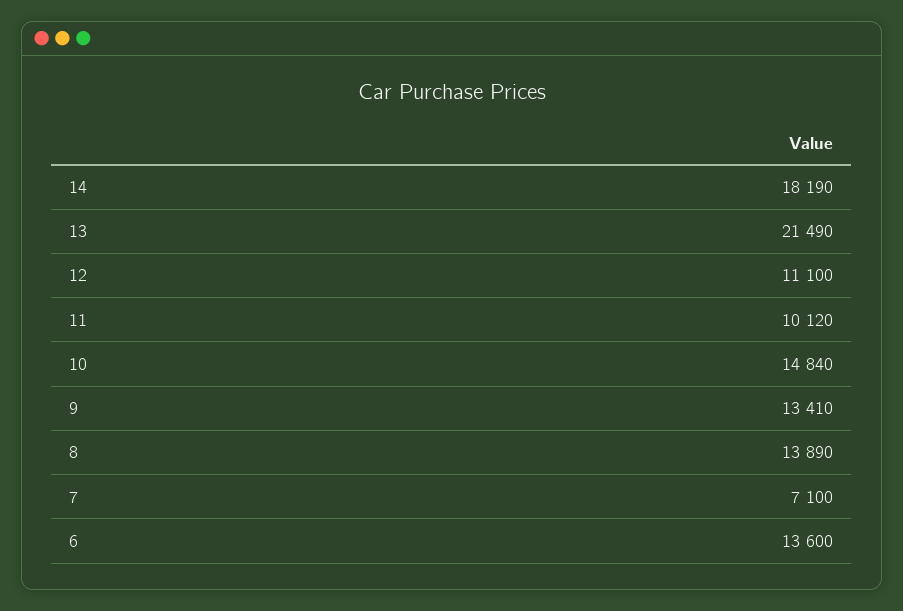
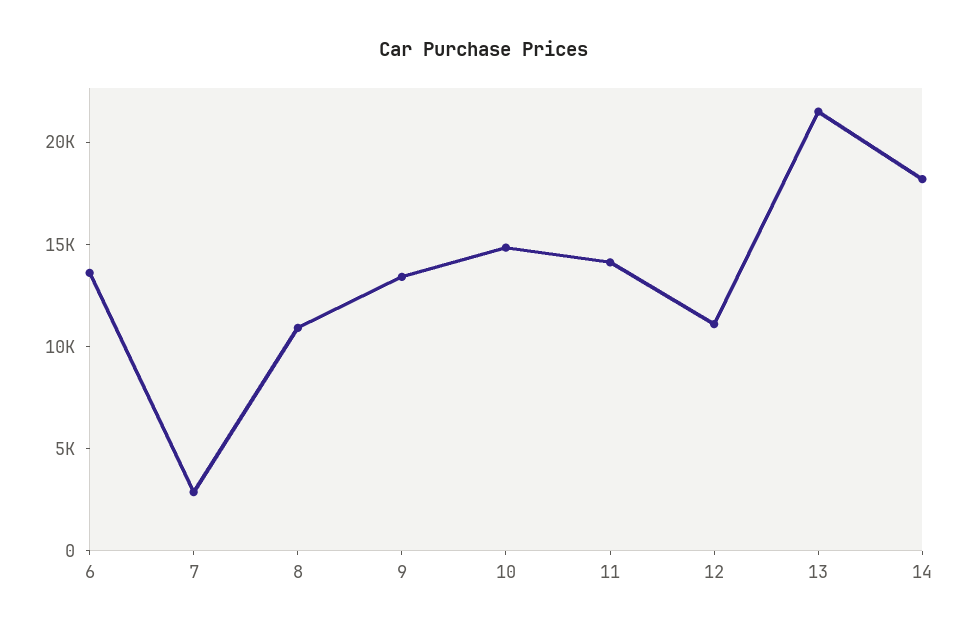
  {
    "14": 18190,
    "13": 21490,
    "12": 11100,
-   "11": 10120,
+   "11": 14000,
    "10": 14840,
    "9": 13410,
-   "8": 13890,
+   "8": 11000,
-   "7": 7100,
+   "7": 3000,
    "6": 13600
  }

